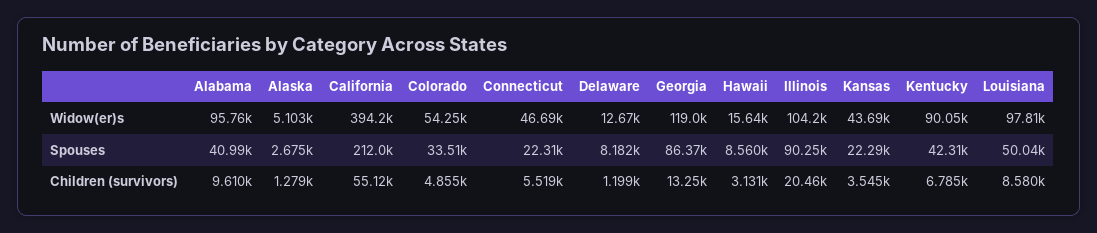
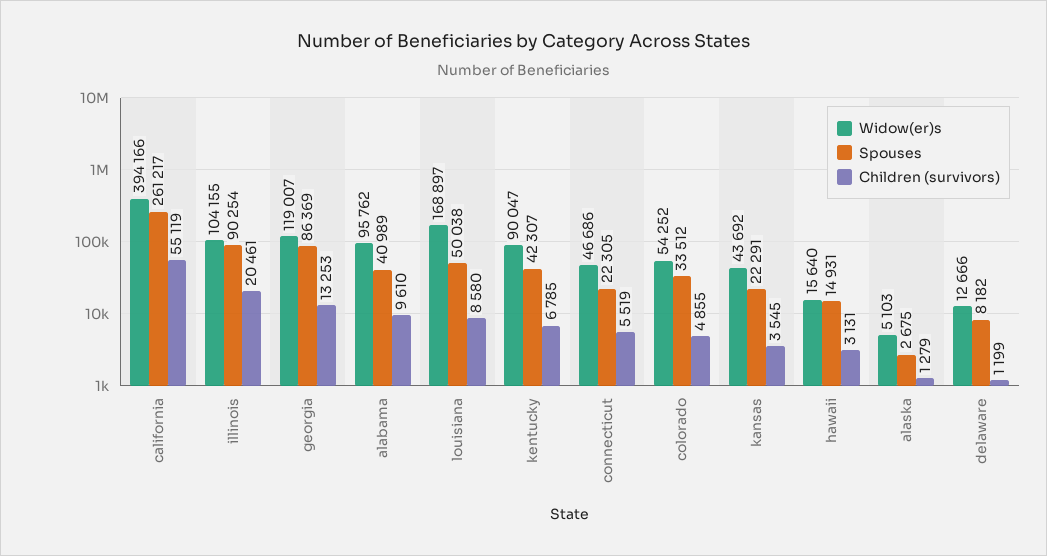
  {
    "Widow(er)s": {
      "Alabama": 95762,
      "Alaska": 5103,
      "California": 394166,
      "Colorado": 54252,
      "Connecticut": 46686,
      "Delaware": 12666,
      "Georgia": 119007,
      "Hawaii": 15640,
      "Illinois": 104155,
      "Kansas": 43692,
      "Kentucky": 90047,
-     "Louisiana": 97810
+     "Louisiana": 168897
    },
    "Spouses": {
      "Alabama": 40989,
      "Alaska": 2675,
-     "California": 212000,
+     "California": 261217,
      "Colorado": 33512,
      "Connecticut": 22305,
      "Delaware": 8182,
      "Georgia": 86369,
-     "Hawaii": 8560,
+     "Hawaii": 14931,
      "Illinois": 90254,
      "Kansas": 22291,
      "Kentucky": 42307,
      "Louisiana": 50038
    },
    "Children (survivors)": {
      "Alabama": 9610,
      "Alaska": 1279,
      "California": 55119,
      "Colorado": 4855,
      "Connecticut": 5519,
      "Delaware": 1199,
      "Georgia": 13253,
      "Hawaii": 3131,
      "Illinois": 20461,
      "Kansas": 3545,
      "Kentucky": 6785,
      "Louisiana": 8580
    }
  }

